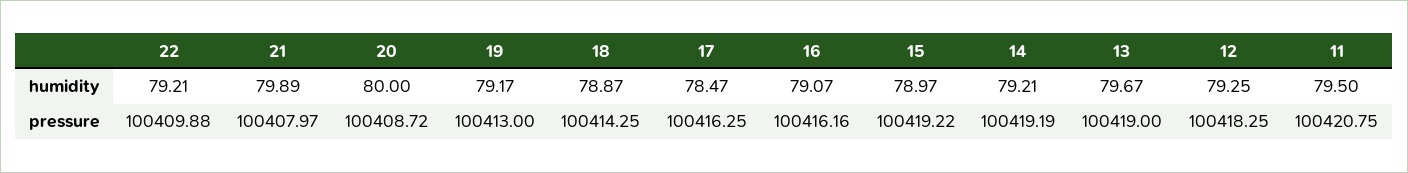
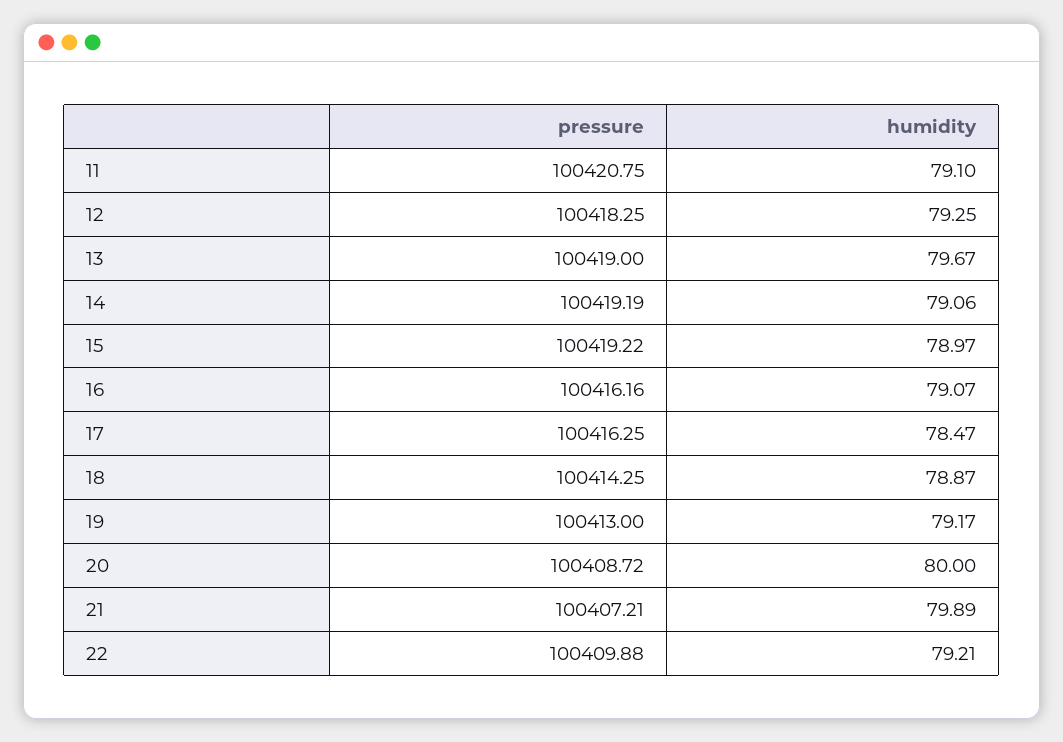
  {
    "22": {
      "humidity": 79.21,
      "pressure": 100409.88
    },
    "21": {
      "humidity": 79.89,
-     "pressure": 100407.97
+     "pressure": 100407.21
    },
    "20": {
      "humidity": 80,
      "pressure": 100408.72
    },
    "19": {
      "humidity": 79.17,
      "pressure": 100413
    },
    "18": {
      "humidity": 78.87,
      "pressure": 100414.25
    },
    "17": {
      "humidity": 78.47,
      "pressure": 100416.25
    },
    "16": {
      "humidity": 79.07,
      "pressure": 100416.16
    },
    "15": {
      "humidity": 78.97,
      "pressure": 100419.22
    },
    "14": {
-     "humidity": 79.21,
+     "humidity": 79.06,
      "pressure": 100419.19
    },
    "13": {
      "humidity": 79.67,
      "pressure": 100419
    },
    "12": {
      "humidity": 79.25,
      "pressure": 100418.25
    },
    "11": {
-     "humidity": 79.5,
+     "humidity": 79.1,
      "pressure": 100420.75
    }
  }

